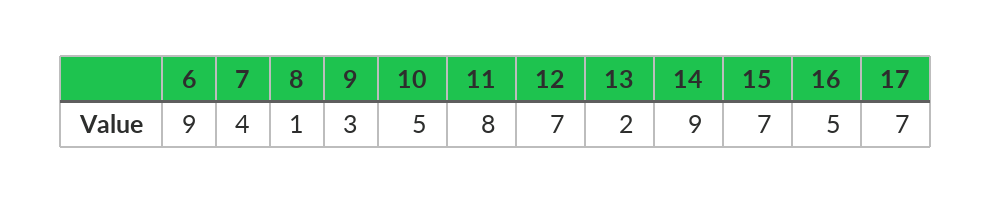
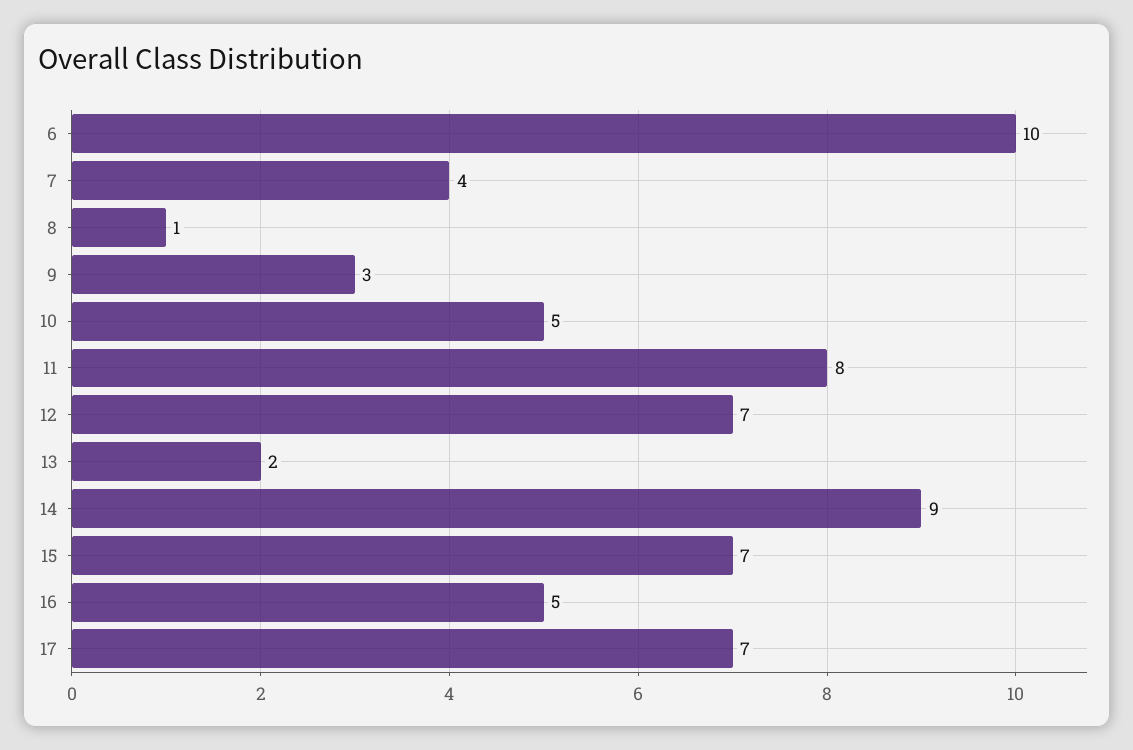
  {
-   "6": 9,
+   "6": 10,
    "7": 4,
    "8": 1,
    "9": 3,
    "10": 5,
    "11": 8,
    "12": 7,
    "13": 2,
    "14": 9,
    "15": 7,
    "16": 5,
    "17": 7
  }

